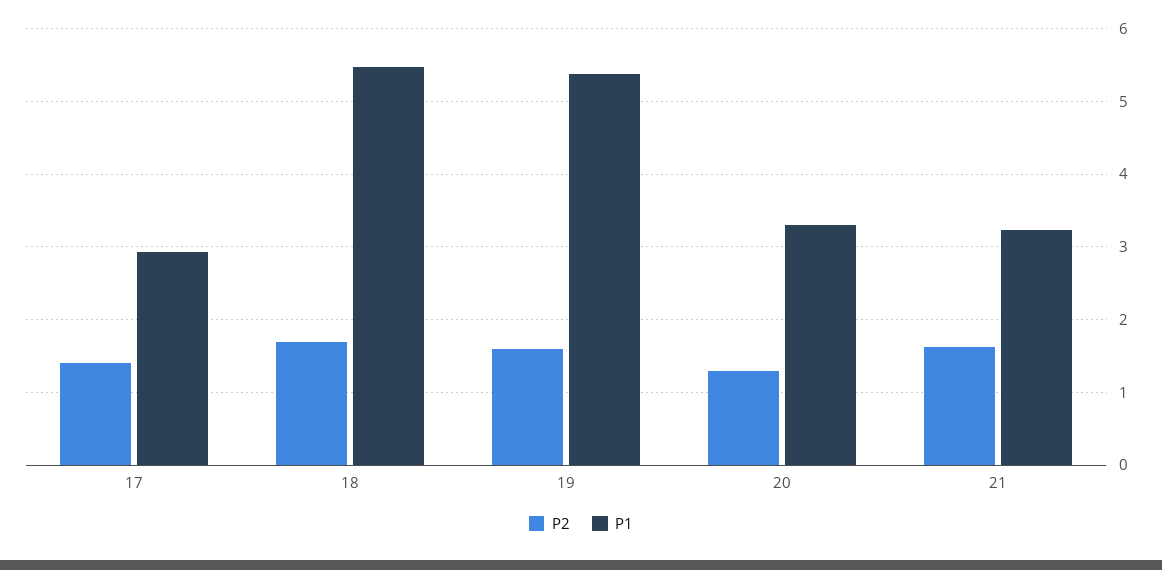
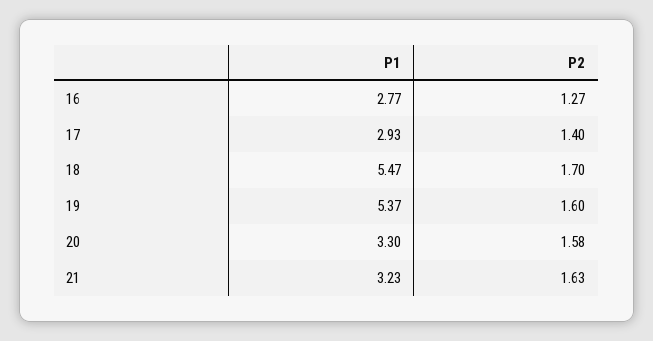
  {
    "P2": {
      "17": 1.4,
      "18": 1.7,
      "19": 1.6,
-     "20": 1.3,
+     "20": 1.58,
-     "21": 1.63
+     "21": 1.63,
+     "16": 1.27
    },
    "P1": {
      "17": 2.93,
      "18": 5.47,
      "19": 5.37,
      "20": 3.3,
-     "21": 3.23
+     "21": 3.23,
+     "16": 2.77
    }
  }

